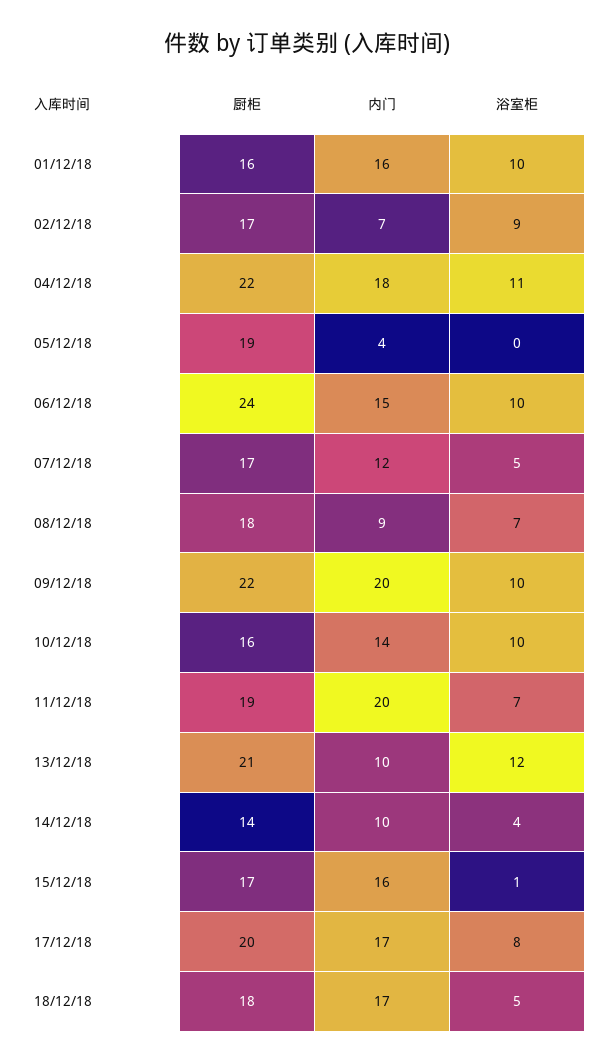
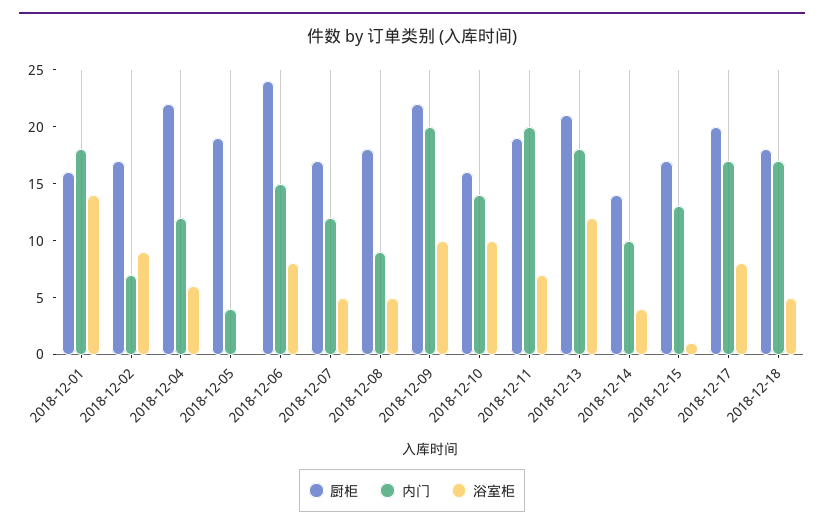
  {
    "厨柜": {
      "01/12/18": 16,
      "02/12/18": 17,
      "04/12/18": 22,
      "05/12/18": 19,
      "06/12/18": 24,
      "07/12/18": 17,
      "08/12/18": 18,
      "09/12/18": 22,
      "10/12/18": 16,
      "11/12/18": 19,
      "13/12/18": 21,
      "14/12/18": 14,
      "15/12/18": 17,
      "17/12/18": 20,
      "18/12/18": 18
    },
    "内门": {
-     "01/12/18": 16,
+     "01/12/18": 18,
      "02/12/18": 7,
-     "04/12/18": 18,
+     "04/12/18": 12,
      "05/12/18": 4,
      "06/12/18": 15,
      "07/12/18": 12,
      "08/12/18": 9,
      "09/12/18": 20,
      "10/12/18": 14,
      "11/12/18": 20,
-     "13/12/18": 10,
+     "13/12/18": 18,
      "14/12/18": 10,
-     "15/12/18": 16,
+     "15/12/18": 13,
      "17/12/18": 17,
      "18/12/18": 17
    },
    "浴室柜": {
-     "01/12/18": 10,
+     "01/12/18": 14,
      "02/12/18": 9,
-     "04/12/18": 11,
+     "04/12/18": 6,
      "05/12/18": 0,
-     "06/12/18": 10,
+     "06/12/18": 8,
      "07/12/18": 5,
-     "08/12/18": 7,
+     "08/12/18": 5,
      "09/12/18": 10,
      "10/12/18": 10,
      "11/12/18": 7,
      "13/12/18": 12,
      "14/12/18": 4,
      "15/12/18": 1,
      "17/12/18": 8,
      "18/12/18": 5
    }
  }

